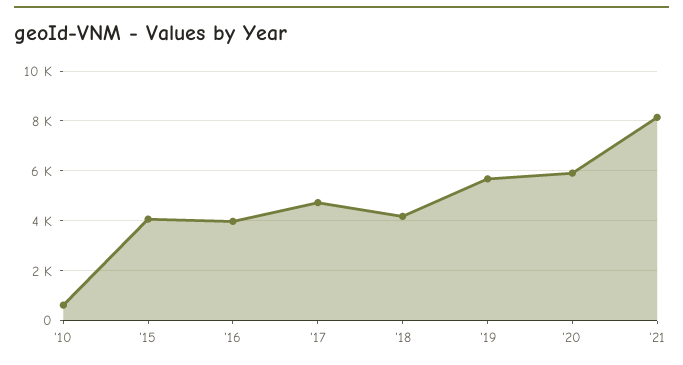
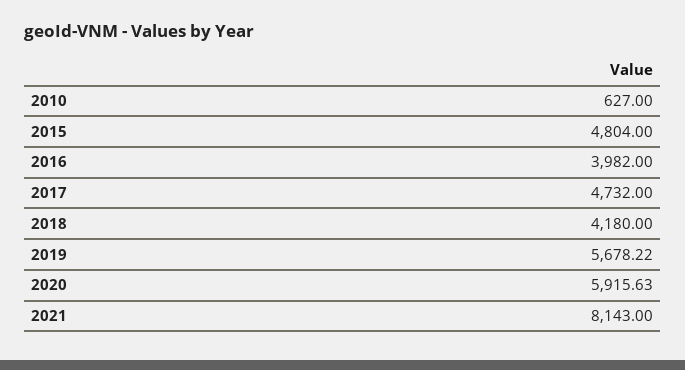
  {
    "'10": 627,
-   "'15": 4000,
+   "'15": 4804,
    "'16": 3982,
    "'17": 4732,
    "'18": 4180,
    "'19": 5678.22,
    "'20": 5915.63,
    "'21": 8143
  }

